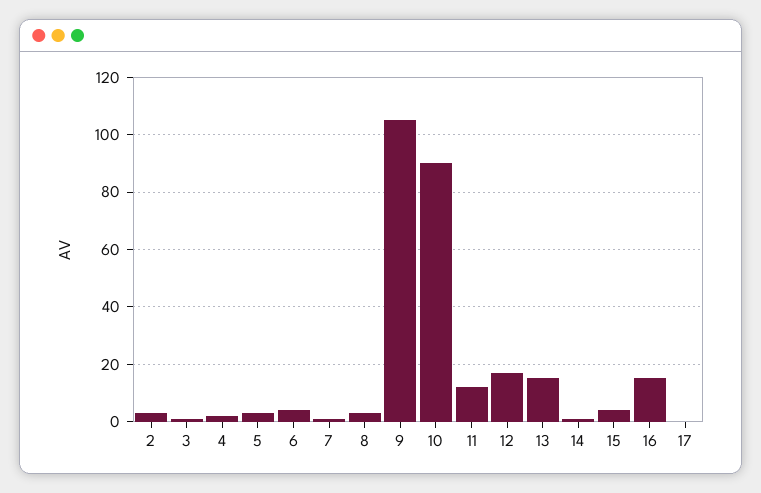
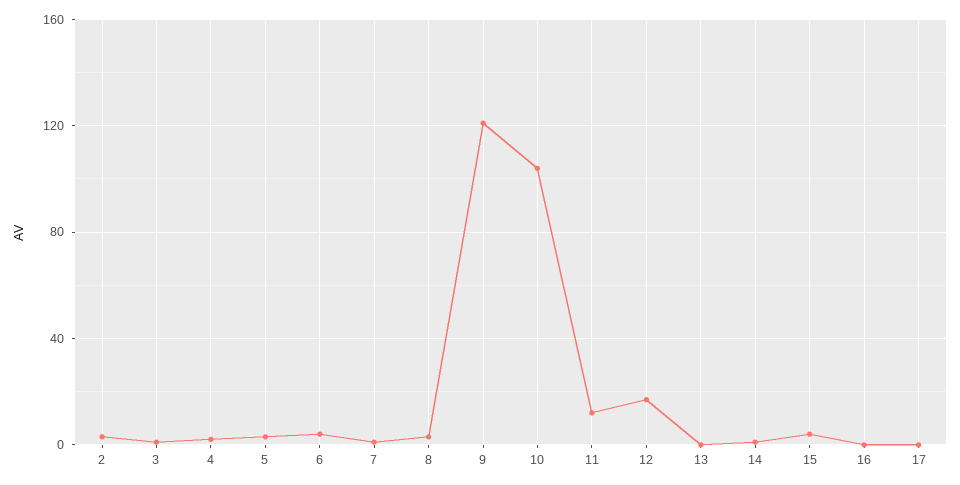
  {
    "2": 5,
    "3": 0,
    "4": 0,
    "5": 5,
    "6": 5,
    "7": 0,
    "8": 5,
-   "9": 105,
+   "9": 120,
-   "10": 90,
+   "10": 105,
    "11": 10,
    "12": 15,
-   "13": 15,
+   "13": 0,
    "14": 0,
    "15": 5,
-   "16": 15,
+   "16": 0,
    "17": 0
  }

